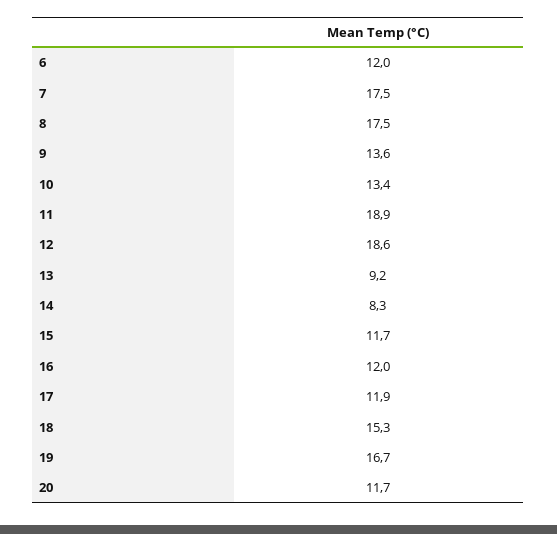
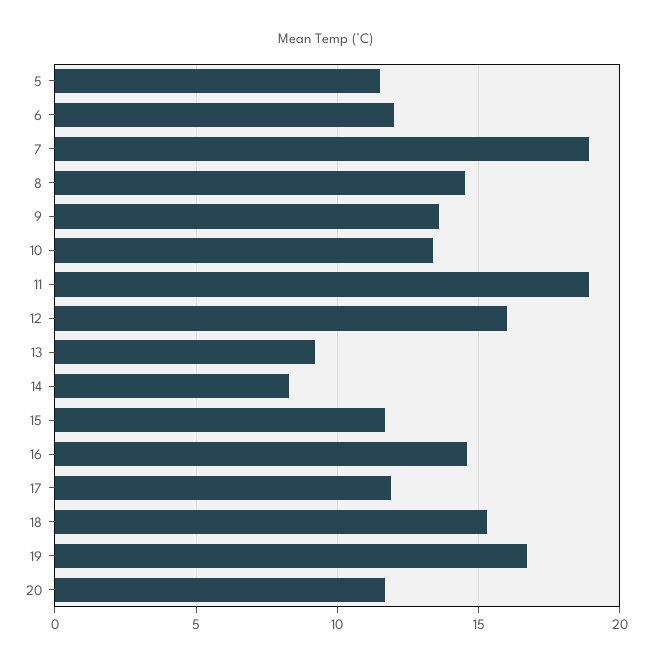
  {
    "6": 12,
-   "7": 17.5,
+   "7": 19,
-   "8": 17.5,
+   "8": 14.5,
    "9": 13.6,
    "10": 13.4,
    "11": 18.9,
-   "12": 18.6,
+   "12": 16,
    "13": 9.2,
    "14": 8.3,
    "15": 11.7,
-   "16": 12,
+   "16": 14.5,
    "17": 11.9,
    "18": 15.3,
    "19": 16.7,
-   "20": 11.7
+   "20": 11.7,
+   "5": 11.5
  }

